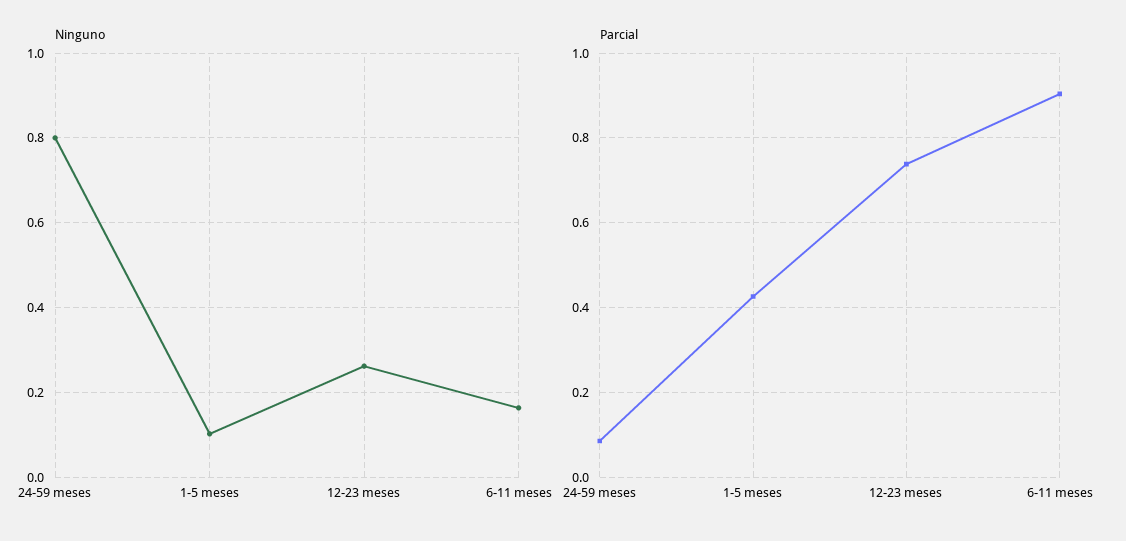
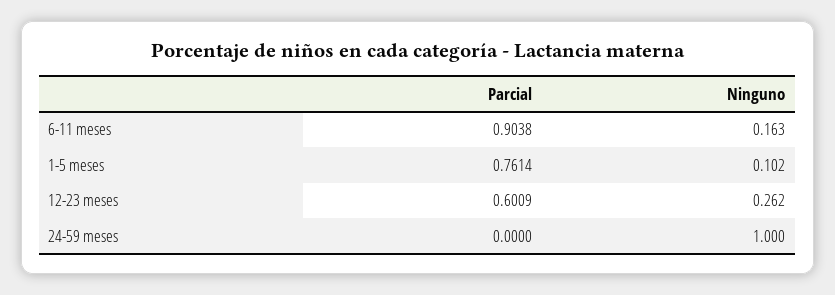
  {
    "Ninguno": {
-     "24-59 meses": 0.8,
+     "24-59 meses": 1,
      "1-5 meses": 0.102,
      "12-23 meses": 0.262,
      "6-11 meses": 0.163
    },
    "Parcial": {
-     "24-59 meses": 0.08,
+     "24-59 meses": 0,
-     "1-5 meses": 0.42,
+     "1-5 meses": 0.7614,
-     "12-23 meses": 0.74,
+     "12-23 meses": 0.6009,
      "6-11 meses": 0.9038
    }
  }

